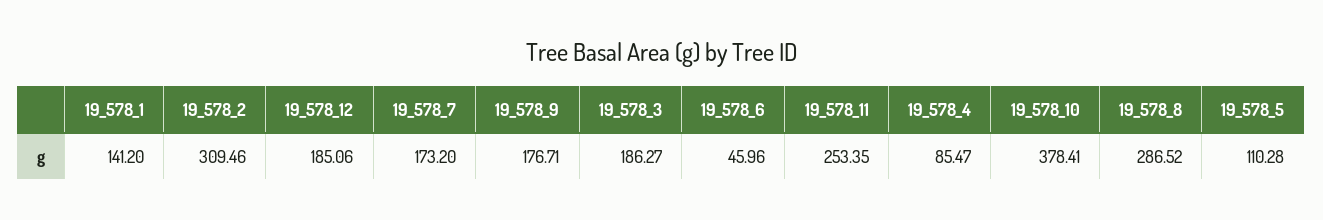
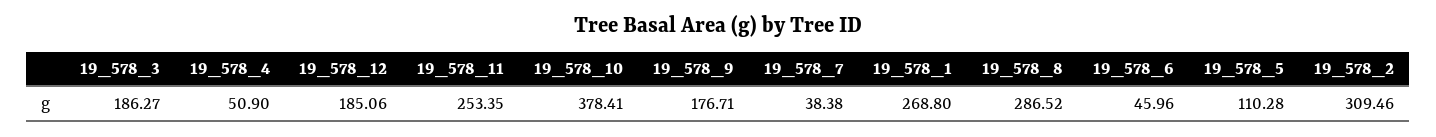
  {
-   "19_578_1": 141.2,
+   "19_578_1": 268.8,
    "19_578_2": 309.46,
    "19_578_12": 185.06,
-   "19_578_7": 173.2,
+   "19_578_7": 38.38,
    "19_578_9": 176.71,
    "19_578_3": 186.27,
    "19_578_6": 45.96,
    "19_578_11": 253.35,
-   "19_578_4": 85.47,
+   "19_578_4": 50.9,
    "19_578_10": 378.41,
    "19_578_8": 286.52,
    "19_578_5": 110.28
  }

